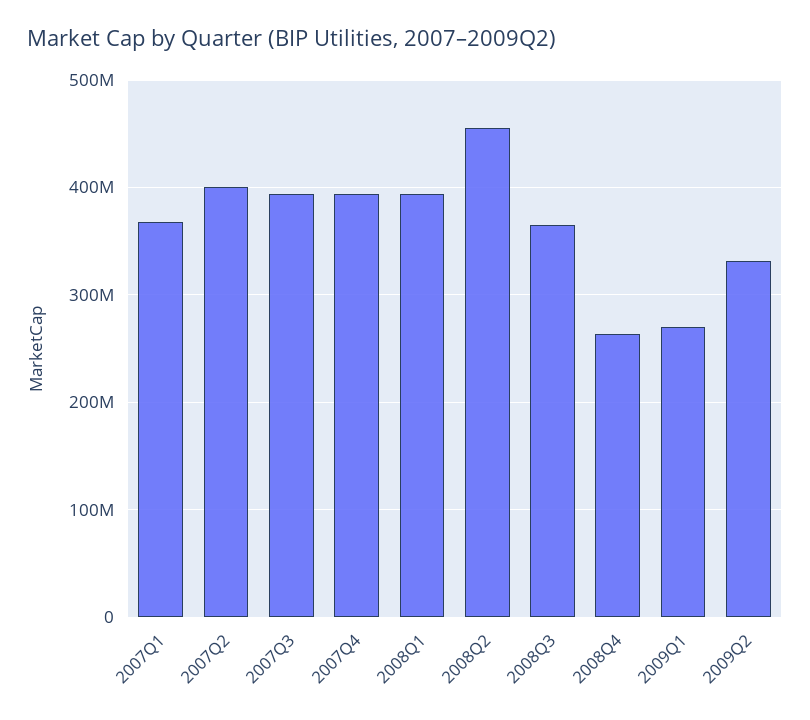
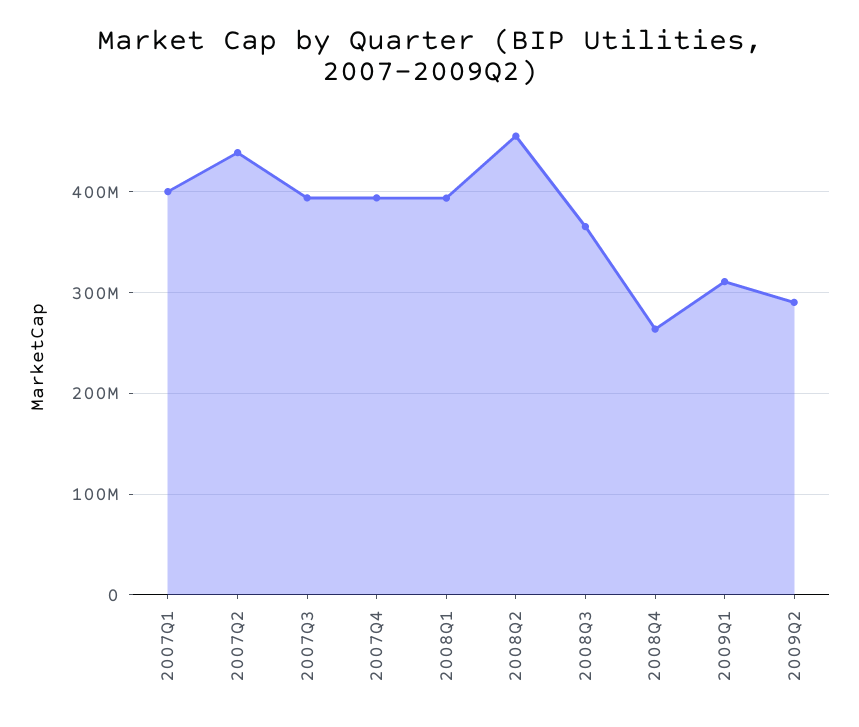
  {
-   "2007Q1": 370000000,
+   "2007Q1": 400000000,
-   "2007Q2": 400000000,
+   "2007Q2": 440000000,
    "2007Q3": 390000000,
    "2007Q4": 390000000,
    "2008Q1": 390000000,
    "2008Q2": 460000000,
    "2008Q3": 370000000,
    "2008Q4": 260000000,
-   "2009Q1": 270000000,
+   "2009Q1": 310000000,
-   "2009Q2": 330000000
+   "2009Q2": 290000000
  }

